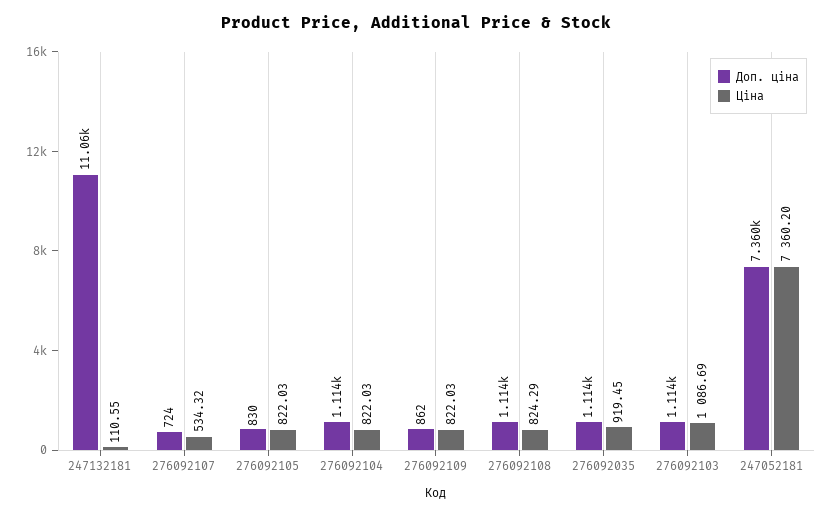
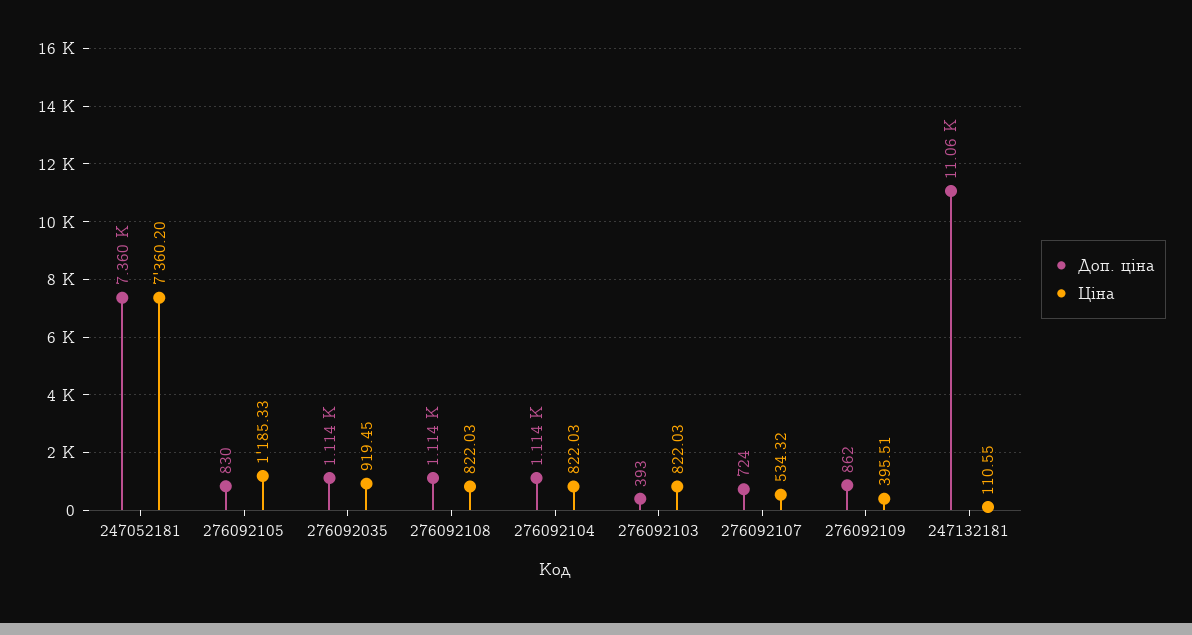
  {
    "Доп. ціна": {
      "247132181": 11060,
      "276092107": 724,
      "276092105": 830,
      "276092104": 1114,
      "276092109": 862,
      "276092108": 1114,
      "276092035": 1114,
-     "276092103": 1114,
+     "276092103": 393,
      "247052181": 7360
    },
    "Ціна": {
      "247132181": 110.55,
      "276092107": 534.32,
-     "276092105": 822.03,
+     "276092105": 1185.33,
      "276092104": 822.03,
-     "276092109": 822.03,
+     "276092109": 395.51,
-     "276092108": 824.29,
+     "276092108": 822.03,
      "276092035": 919.45,
-     "276092103": 1086.69,
+     "276092103": 822.03,
      "247052181": 7360.2
    }
  }

